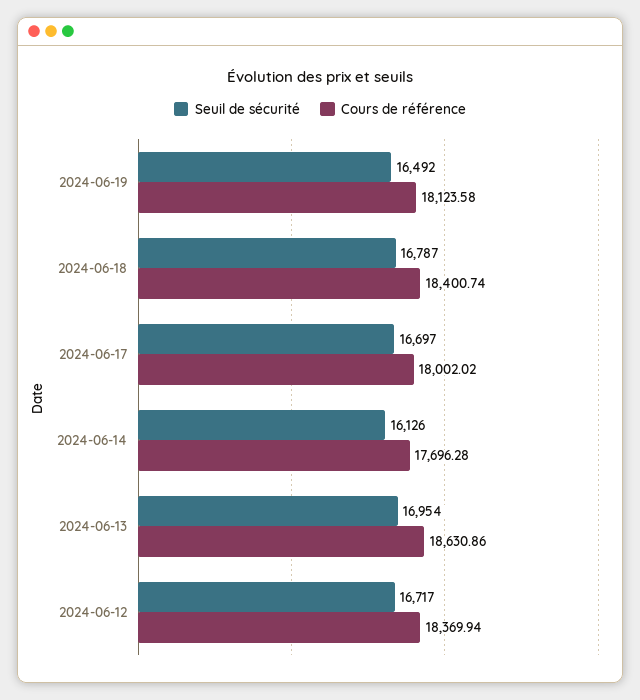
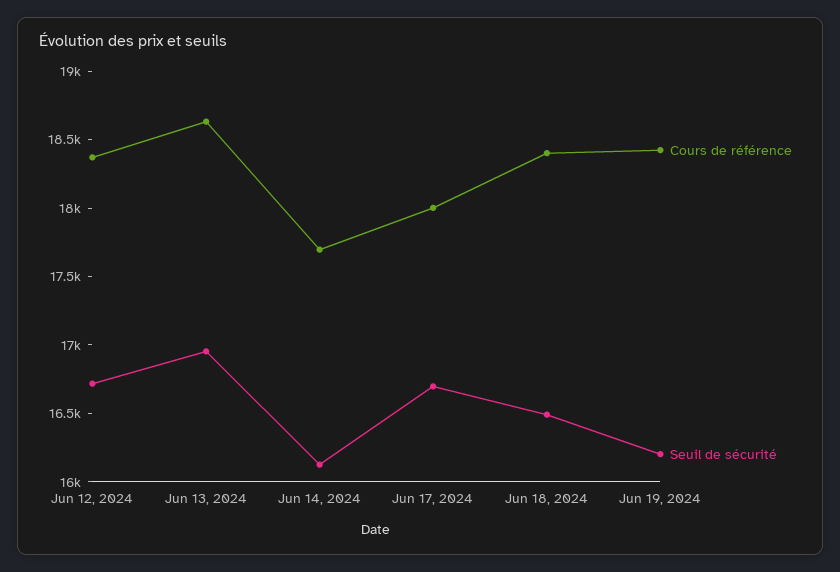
  {
    "Seuil de sécurité": {
-     "2024-06-19": 16492,
+     "2024-06-19": 16200,
-     "2024-06-18": 16787,
+     "2024-06-18": 16500,
      "2024-06-17": 16697,
      "2024-06-14": 16126,
      "2024-06-13": 16954,
      "2024-06-12": 16717
    },
    "Cours de référence": {
-     "2024-06-19": 18123.58,
+     "2024-06-19": 18400,
      "2024-06-18": 18400.74,
      "2024-06-17": 18002.02,
      "2024-06-14": 17696.28,
      "2024-06-13": 18630.86,
      "2024-06-12": 18369.94
    }
  }

